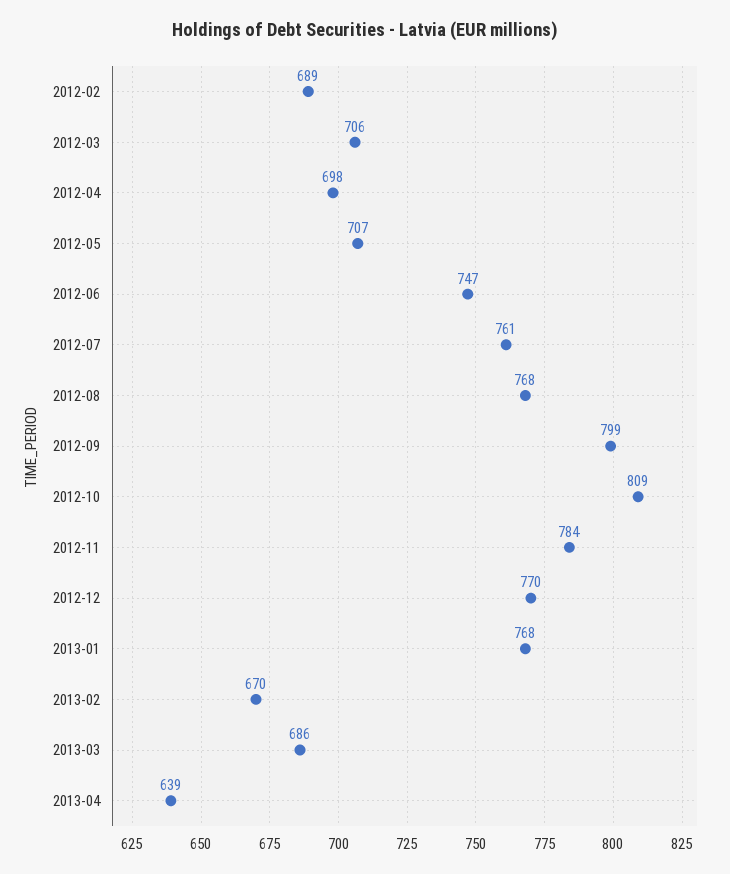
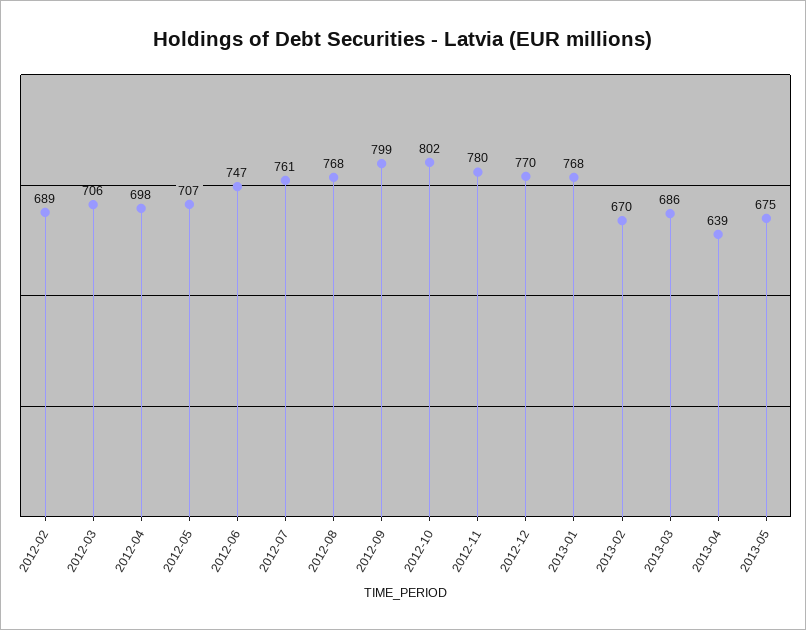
  {
    "2012-02": 689,
    "2012-03": 706,
    "2012-04": 698,
    "2012-05": 707,
    "2012-06": 747,
    "2012-07": 761,
    "2012-08": 768,
    "2012-09": 799,
-   "2012-10": 809,
+   "2012-10": 802,
-   "2012-11": 784,
+   "2012-11": 780,
    "2012-12": 770,
    "2013-01": 768,
    "2013-02": 670,
    "2013-03": 686,
-   "2013-04": 639
+   "2013-04": 639,
+   "2013-05": 675
  }

